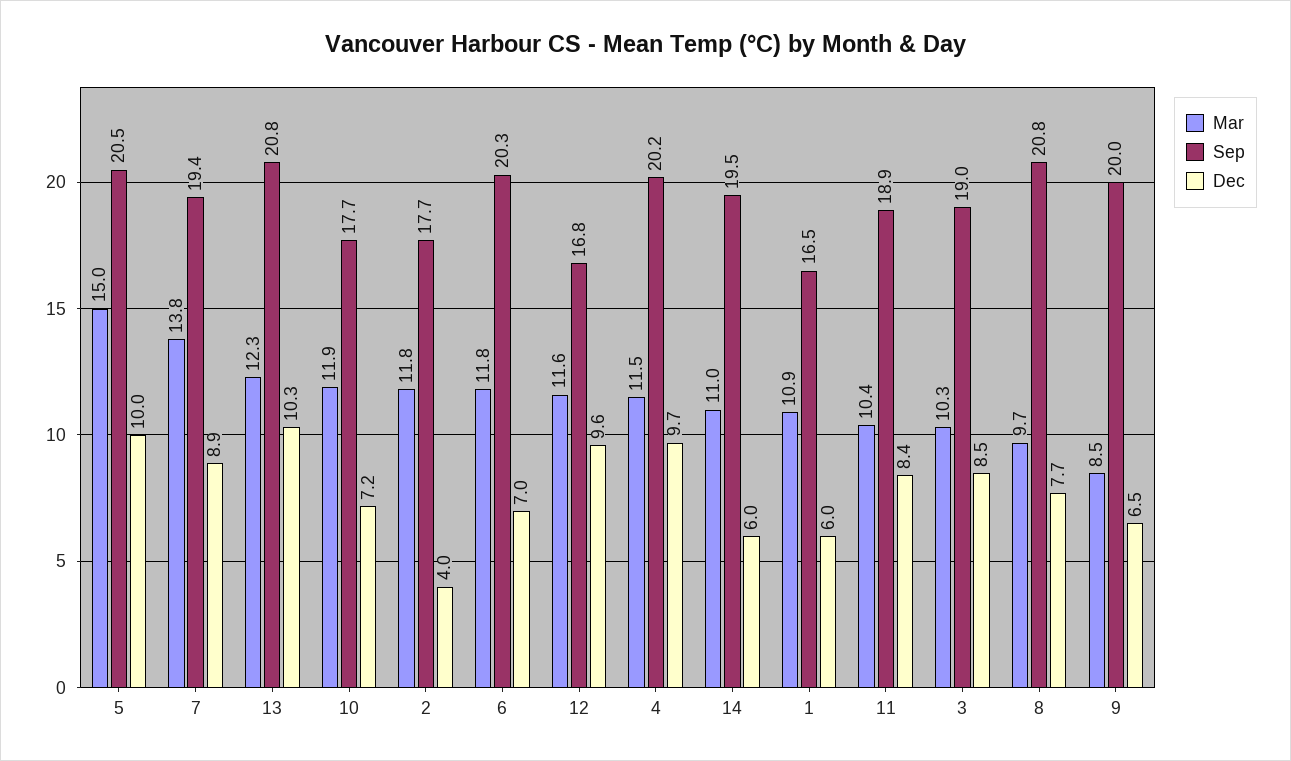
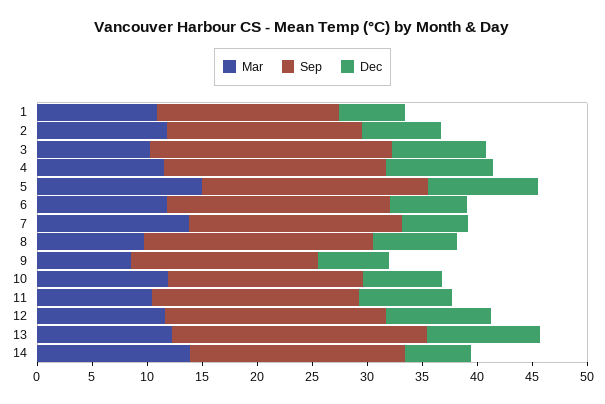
  {
    "Mar": {
      "5": 15,
      "7": 13.8,
      "13": 12.3,
      "10": 11.9,
      "2": 11.8,
      "6": 11.8,
      "12": 11.6,
      "4": 11.5,
-     "14": 11,
+     "14": 14,
      "1": 10.9,
      "11": 10.4,
      "3": 10.3,
      "8": 9.7,
      "9": 8.5
    },
    "Sep": {
      "5": 20.5,
      "7": 19.4,
-     "13": 20.8,
+     "13": 23,
      "10": 17.7,
      "2": 17.7,
      "6": 20.3,
-     "12": 16.8,
+     "12": 20,
      "4": 20.2,
      "14": 19.5,
      "1": 16.5,
      "11": 18.9,
-     "3": 19,
+     "3": 22,
      "8": 20.8,
-     "9": 20
+     "9": 17
    },
    "Dec": {
      "5": 10,
-     "7": 8.9,
+     "7": 6,
      "13": 10.3,
      "10": 7.2,
-     "2": 4,
+     "2": 7,
      "6": 7,
      "12": 9.6,
      "4": 9.7,
      "14": 6,
      "1": 6,
      "11": 8.4,
      "3": 8.5,
      "8": 7.7,
      "9": 6.5
    }
  }

